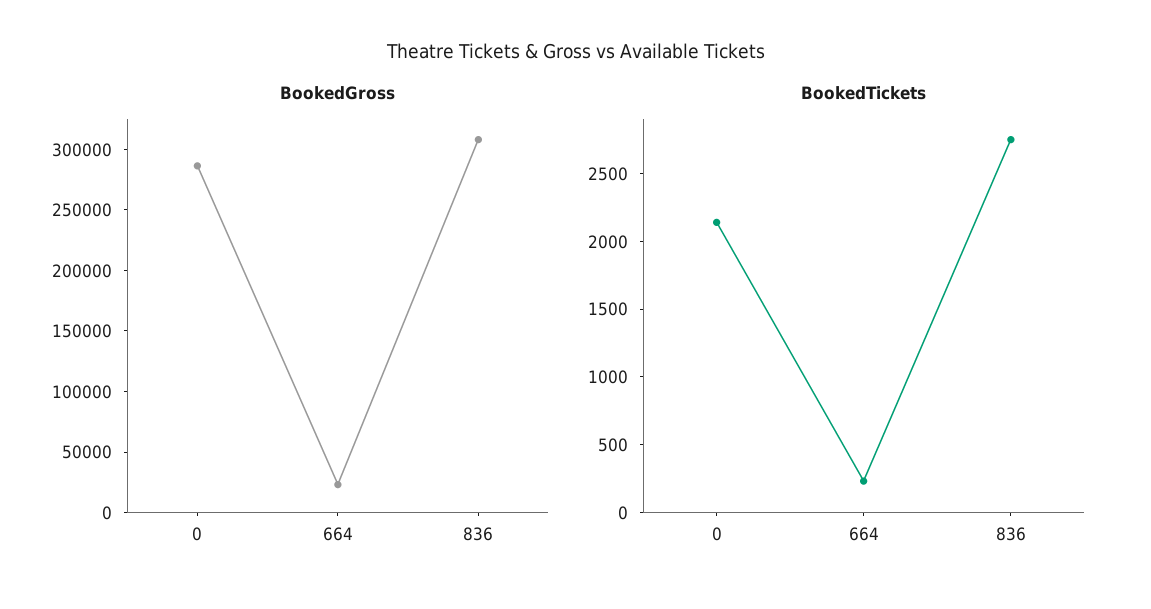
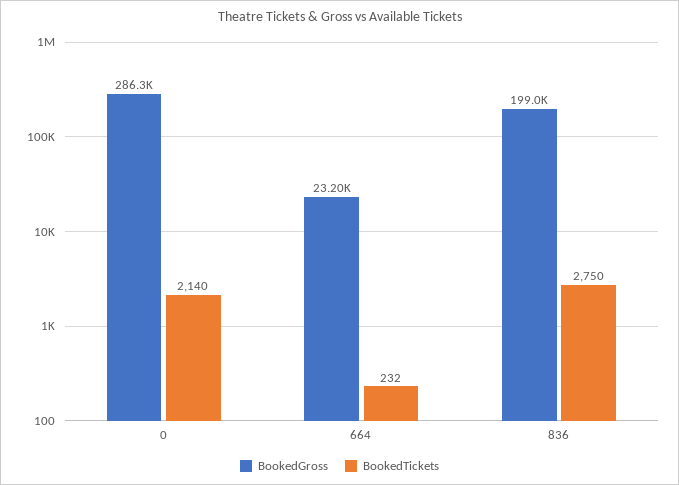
  {
    "BookedGross": {
      "0": 286300,
      "664": 23200,
-     "836": 310000
+     "836": 199000
    },
    "BookedTickets": {
      "0": 2140,
      "664": 232,
      "836": 2750
    }
  }

